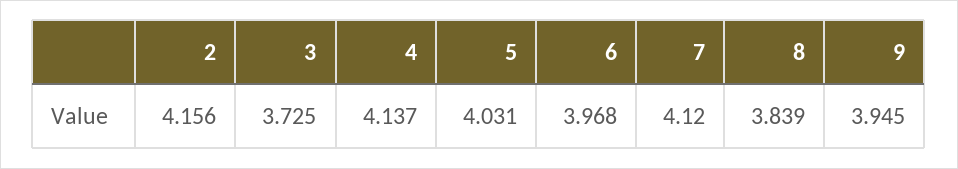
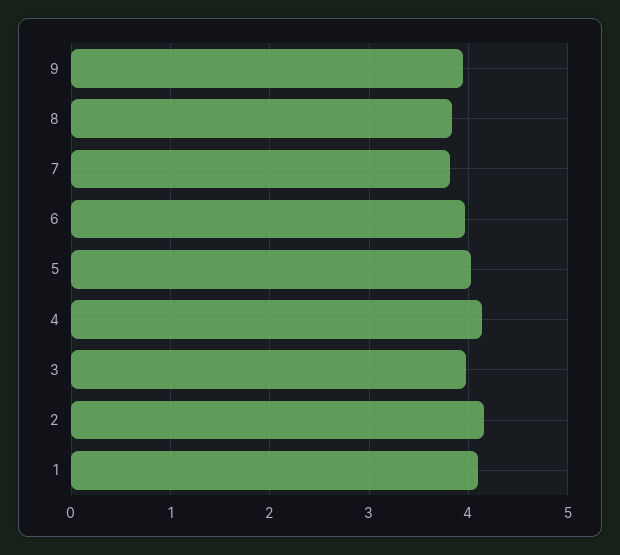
  {
    "2": 4.156,
-   "3": 3.725,
+   "3": 4,
    "4": 4.137,
    "5": 4.031,
    "6": 3.968,
-   "7": 4.12,
+   "7": 3.8,
    "8": 3.839,
-   "9": 3.945
+   "9": 3.945,
+   "1": 4.1
  }

